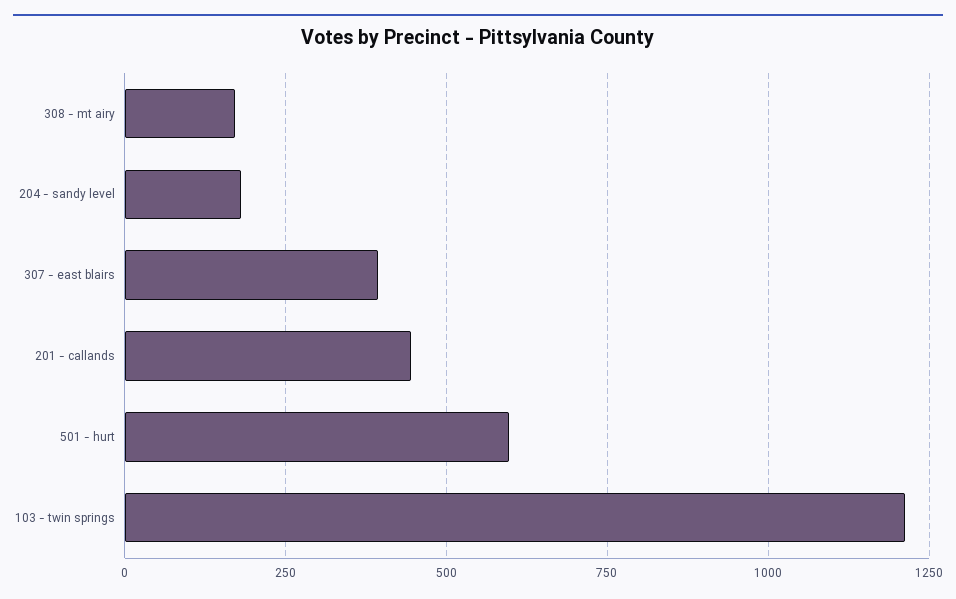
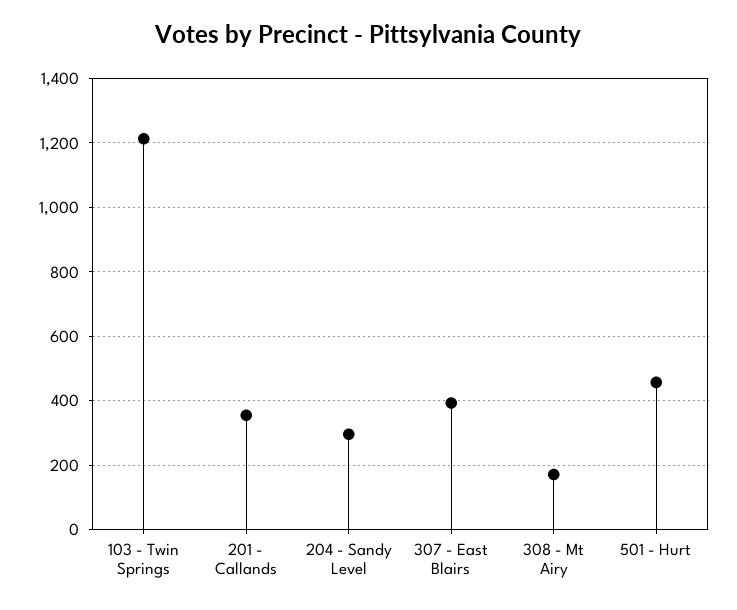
  {
    "308 - mt airy": 180,
-   "204 - sandy level": 175,
+   "204 - sandy level": 300,
    "307 - east blairs": 400,
-   "201 - callands": 450,
+   "201 - callands": 360,
-   "501 - hurt": 600,
+   "501 - hurt": 460,
    "103 - twin springs": 1220
  }

